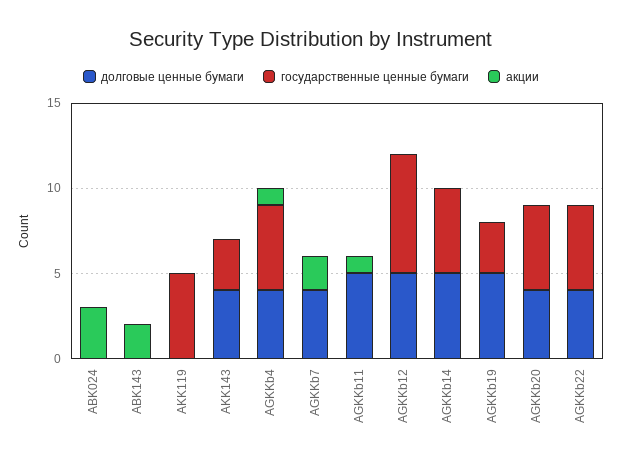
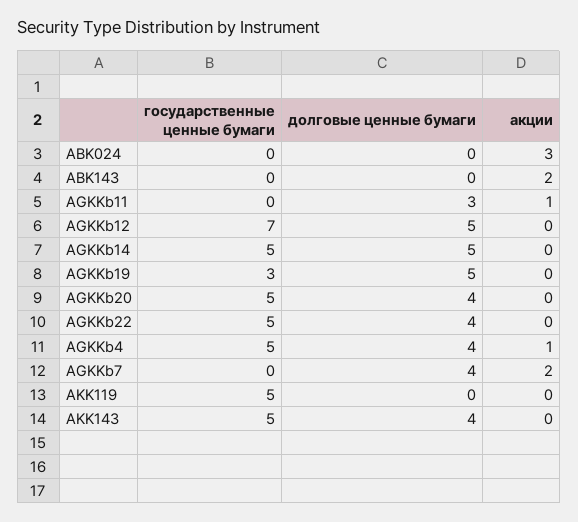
  {
    "долговые ценные бумаги": {
      "ABK024": 0,
      "ABK143": 0,
      "AKK119": 0,
      "AKK143": 4,
      "AGKKb4": 4,
      "AGKKb7": 4,
-     "AGKKb11": 5,
+     "AGKKb11": 3,
      "AGKKb12": 5,
      "AGKKb14": 5,
      "AGKKb19": 5,
      "AGKKb20": 4,
      "AGKKb22": 4
    },
    "государственные ценные бумаги": {
      "ABK024": 0,
      "ABK143": 0,
      "AKK119": 5,
-     "AKK143": 3,
+     "AKK143": 5,
      "AGKKb4": 5,
      "AGKKb7": 0,
      "AGKKb11": 0,
      "AGKKb12": 7,
      "AGKKb14": 5,
      "AGKKb19": 3,
      "AGKKb20": 5,
      "AGKKb22": 5
    },
    "акции": {
      "ABK024": 3,
      "ABK143": 2,
      "AKK119": 0,
      "AKK143": 0,
      "AGKKb4": 1,
      "AGKKb7": 2,
      "AGKKb11": 1,
      "AGKKb12": 0,
      "AGKKb14": 0,
      "AGKKb19": 0,
      "AGKKb20": 0,
      "AGKKb22": 0
    }
  }

